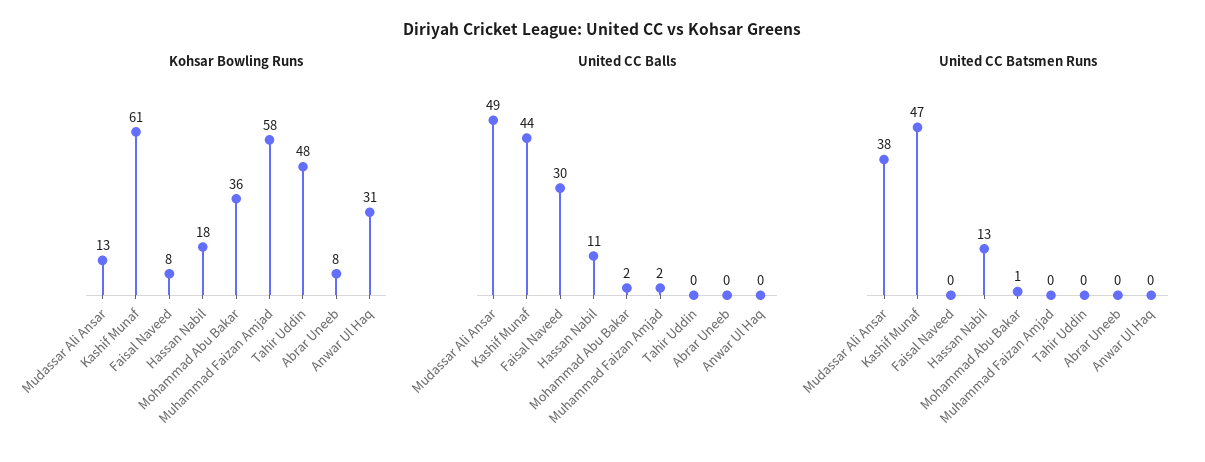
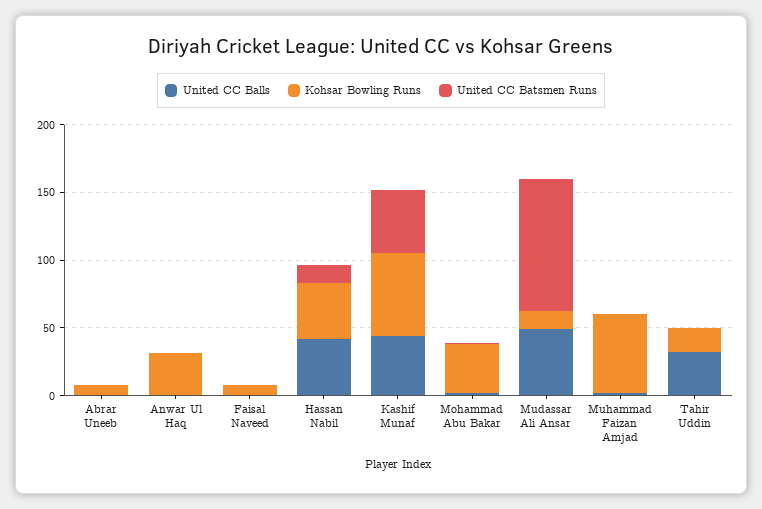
  {
    "Kohsar Bowling Runs": {
      "Mudassar Ali Ansar": 13,
      "Kashif Munaf": 61,
      "Faisal Naveed": 8,
-     "Hassan Nabil": 18,
+     "Hassan Nabil": 40,
      "Mohammad Abu Bakar": 36,
      "Muhammad Faizan Amjad": 58,
-     "Tahir Uddin": 48,
+     "Tahir Uddin": 20,
      "Abrar Uneeb": 8,
      "Anwar Ul Haq": 31
    },
    "United CC Balls": {
      "Mudassar Ali Ansar": 49,
      "Kashif Munaf": 44,
-     "Faisal Naveed": 30,
+     "Faisal Naveed": 0,
-     "Hassan Nabil": 11,
+     "Hassan Nabil": 40,
      "Mohammad Abu Bakar": 2,
      "Muhammad Faizan Amjad": 2,
-     "Tahir Uddin": 0,
+     "Tahir Uddin": 30,
      "Abrar Uneeb": 0,
      "Anwar Ul Haq": 0
    },
    "United CC Batsmen Runs": {
-     "Mudassar Ali Ansar": 38,
+     "Mudassar Ali Ansar": 100,
      "Kashif Munaf": 47,
      "Faisal Naveed": 0,
      "Hassan Nabil": 13,
      "Mohammad Abu Bakar": 1,
      "Muhammad Faizan Amjad": 0,
      "Tahir Uddin": 0,
      "Abrar Uneeb": 0,
      "Anwar Ul Haq": 0
    }
  }

